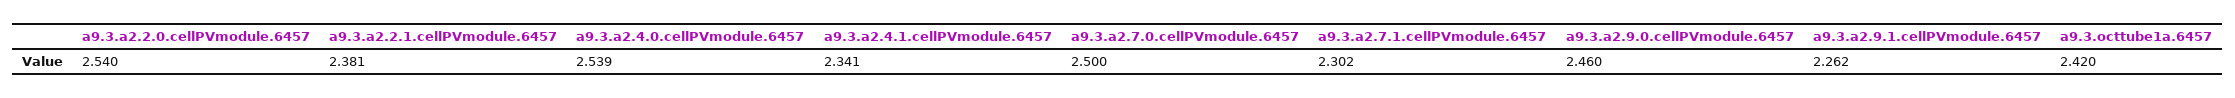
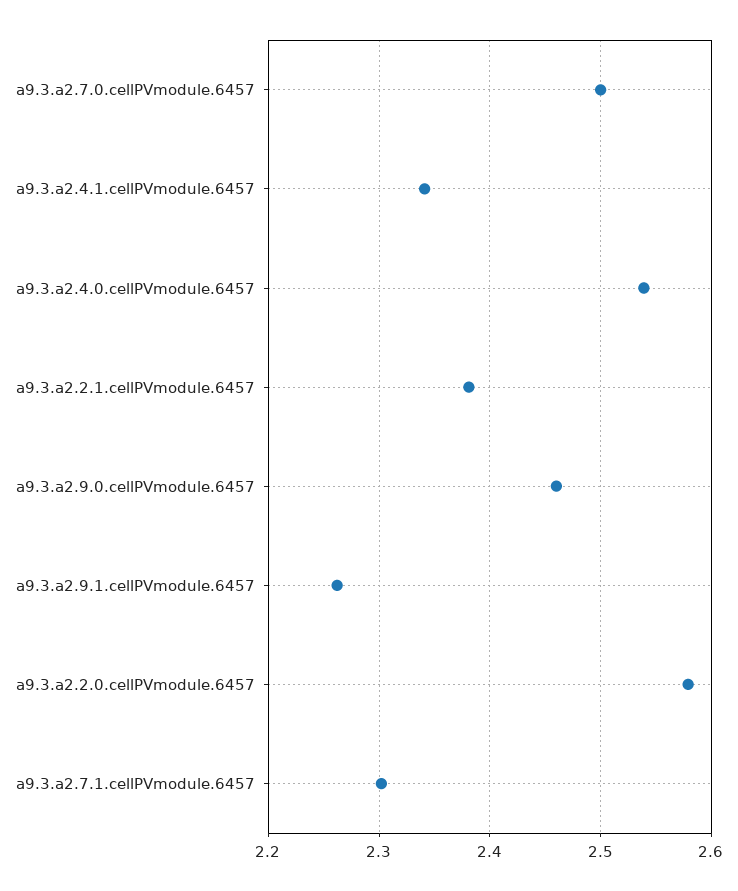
  {
-   "a9.3.a2.2.0.cellPVmodule.6457": 2.54,
+   "a9.3.a2.2.0.cellPVmodule.6457": 2.58,
    "a9.3.a2.2.1.cellPVmodule.6457": 2.381,
    "a9.3.a2.4.0.cellPVmodule.6457": 2.539,
    "a9.3.a2.4.1.cellPVmodule.6457": 2.341,
    "a9.3.a2.7.0.cellPVmodule.6457": 2.5,
    "a9.3.a2.7.1.cellPVmodule.6457": 2.302,
    "a9.3.a2.9.0.cellPVmodule.6457": 2.46,
-   "a9.3.a2.9.1.cellPVmodule.6457": 2.262,
+   "a9.3.a2.9.1.cellPVmodule.6457": 2.262
-   "a9.3.octtube1a.6457": 2.42
  }

